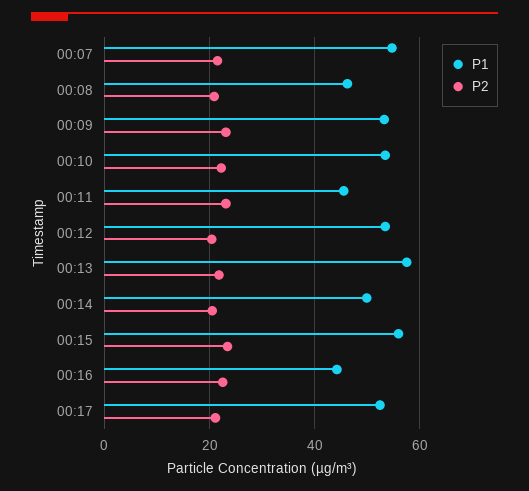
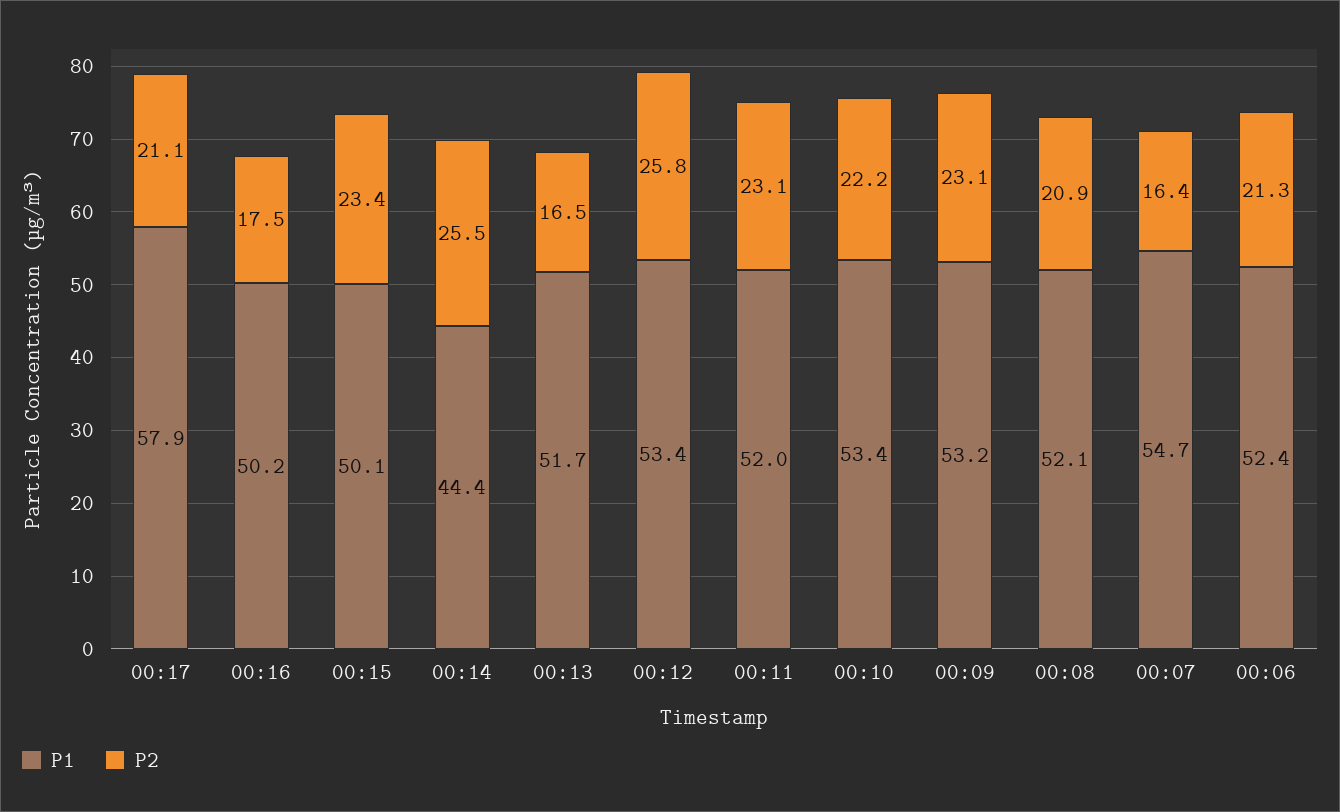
  {
    "P1": {
      "00:07": 54.7,
-     "00:08": 46,
+     "00:08": 52.1,
      "00:09": 53.2,
      "00:10": 53.4,
-     "00:11": 46,
+     "00:11": 52,
      "00:12": 53.4,
-     "00:13": 58,
+     "00:13": 51.7,
-     "00:14": 50,
+     "00:14": 44.4,
-     "00:15": 56,
+     "00:15": 50.1,
-     "00:16": 44,
+     "00:16": 50.2,
-     "00:17": 52
+     "00:17": 57.9,
+     "00:06": 52.4
    },
    "P2": {
-     "00:07": 22,
+     "00:07": 16.4,
      "00:08": 20.9,
      "00:09": 23.1,
      "00:10": 22.2,
      "00:11": 23.1,
-     "00:12": 20,
+     "00:12": 25.8,
-     "00:13": 22,
+     "00:13": 16.5,
-     "00:14": 20,
+     "00:14": 25.5,
      "00:15": 23.4,
-     "00:16": 22,
+     "00:16": 17.5,
-     "00:17": 21.1
+     "00:17": 21.1,
+     "00:06": 21.3
    }
  }

